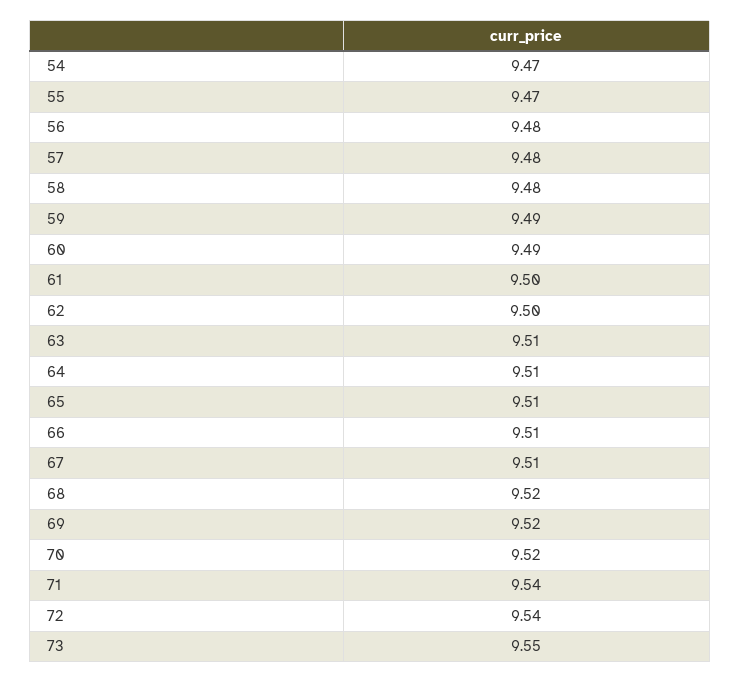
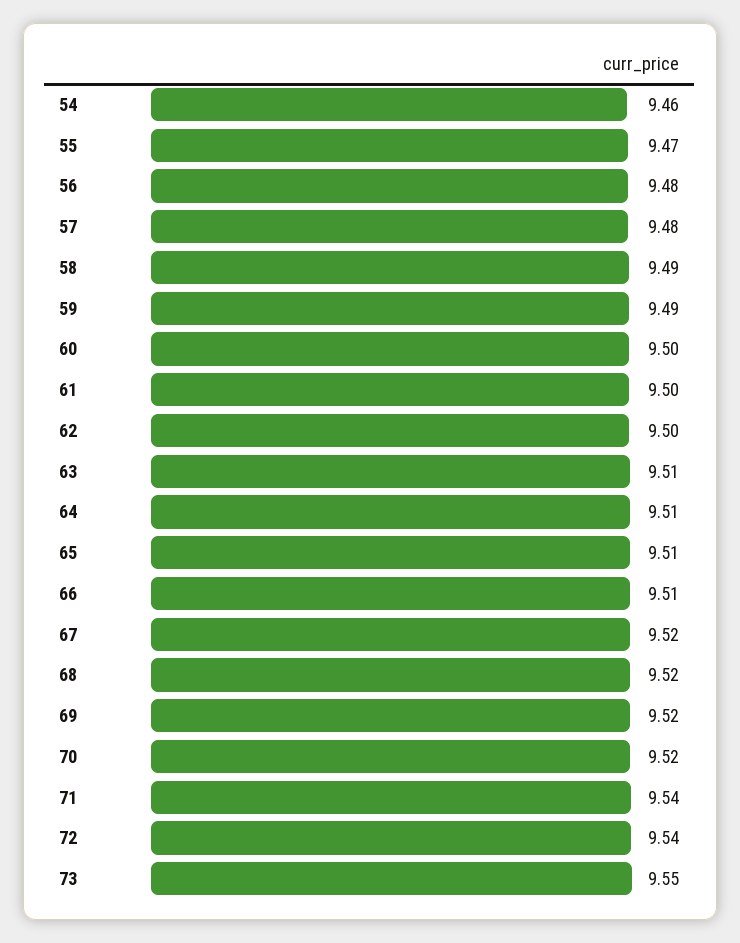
  {
-   "54": 9.47,
+   "54": 9.46,
    "55": 9.47,
    "56": 9.48,
    "57": 9.48,
-   "58": 9.48,
+   "58": 9.49,
    "59": 9.49,
-   "60": 9.49,
+   "60": 9.5,
    "61": 9.5,
    "62": 9.5,
    "63": 9.51,
    "64": 9.51,
    "65": 9.51,
    "66": 9.51,
-   "67": 9.51,
+   "67": 9.52,
    "68": 9.52,
    "69": 9.52,
    "70": 9.52,
    "71": 9.54,
    "72": 9.54,
    "73": 9.55
  }

